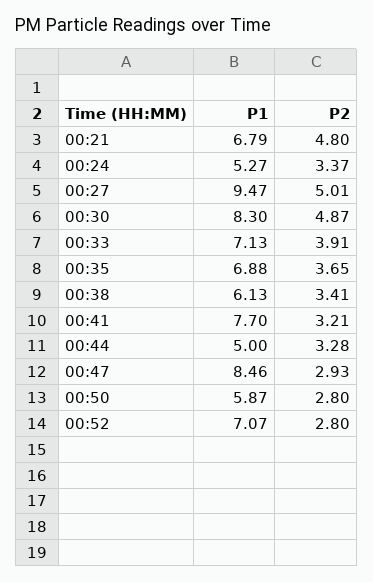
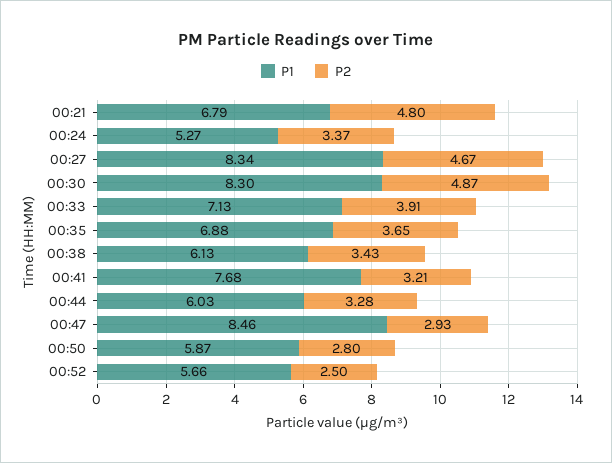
  {
    "P1": {
      "00:21": 6.79,
      "00:24": 5.27,
-     "00:27": 9.47,
+     "00:27": 8.34,
      "00:30": 8.3,
      "00:33": 7.13,
      "00:35": 6.88,
      "00:38": 6.13,
-     "00:41": 7.7,
+     "00:41": 7.68,
-     "00:44": 5,
+     "00:44": 6.03,
      "00:47": 8.46,
      "00:50": 5.87,
-     "00:52": 7.07
+     "00:52": 5.66
    },
    "P2": {
      "00:21": 4.8,
      "00:24": 3.37,
-     "00:27": 5.01,
+     "00:27": 4.67,
      "00:30": 4.87,
      "00:33": 3.91,
      "00:35": 3.65,
-     "00:38": 3.41,
+     "00:38": 3.43,
      "00:41": 3.21,
      "00:44": 3.28,
      "00:47": 2.93,
      "00:50": 2.8,
-     "00:52": 2.8
+     "00:52": 2.5
    }
  }

